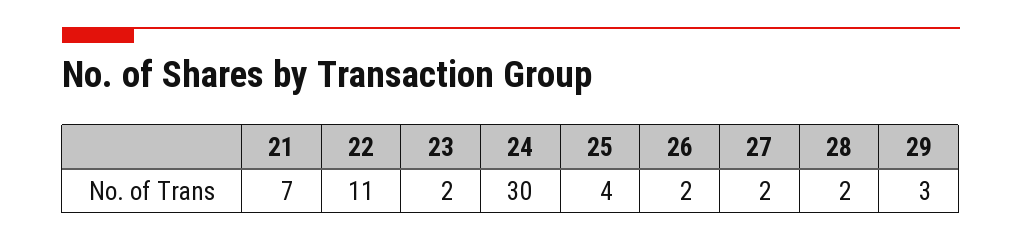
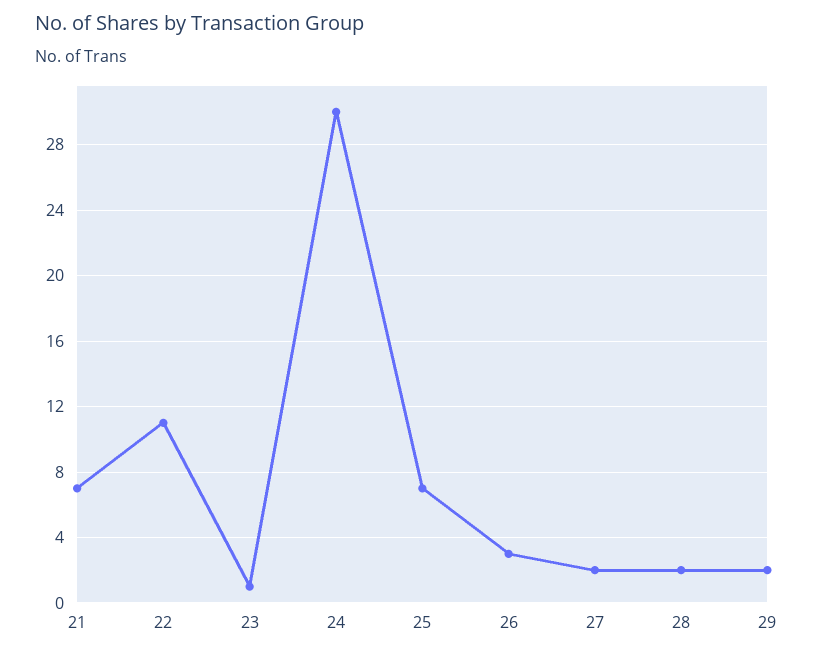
  {
    "21": 7,
    "22": 11,
-   "23": 2,
+   "23": 1,
    "24": 30,
-   "25": 4,
+   "25": 7,
-   "26": 2,
+   "26": 3,
    "27": 2,
    "28": 2,
-   "29": 3
+   "29": 2
  }

